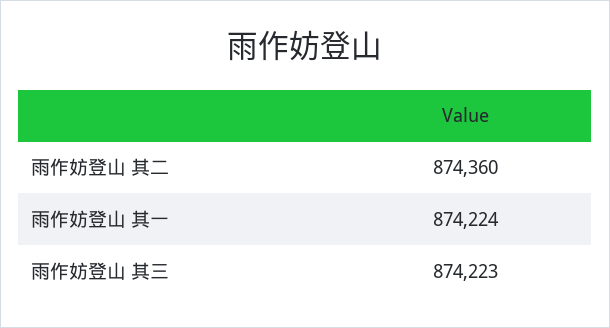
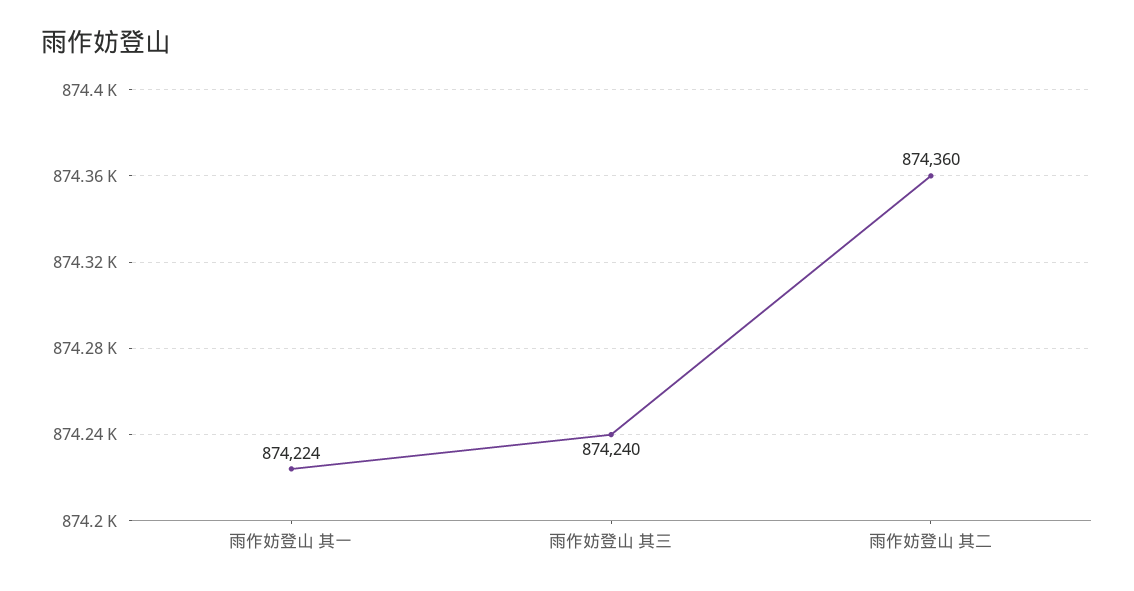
  {
    "雨作妨登山 其二": 874360,
    "雨作妨登山 其一": 874224,
-   "雨作妨登山 其三": 874223
+   "雨作妨登山 其三": 874240
  }

